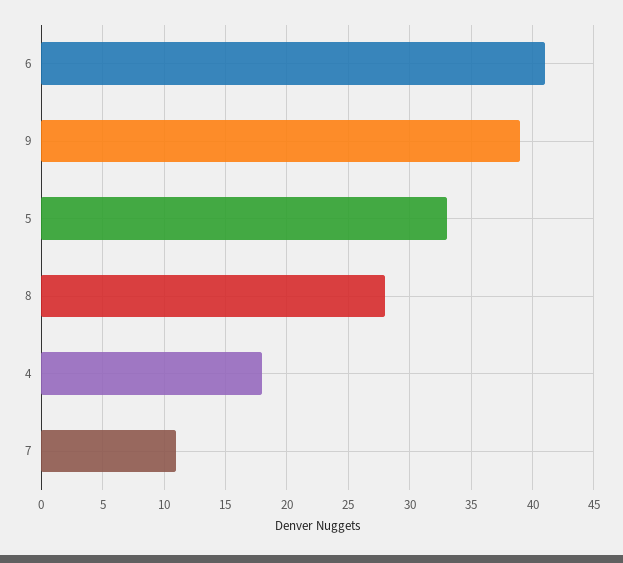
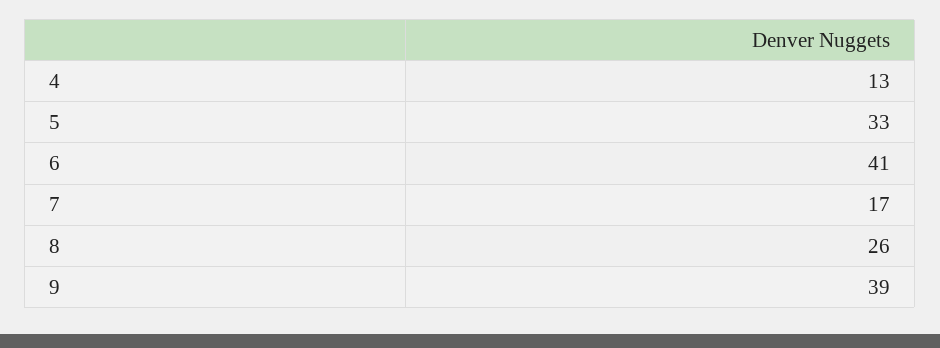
  {
    "6": 41,
    "9": 39,
    "5": 33,
-   "8": 28,
+   "8": 26,
-   "4": 18,
+   "4": 13,
-   "7": 11
+   "7": 17
  }

